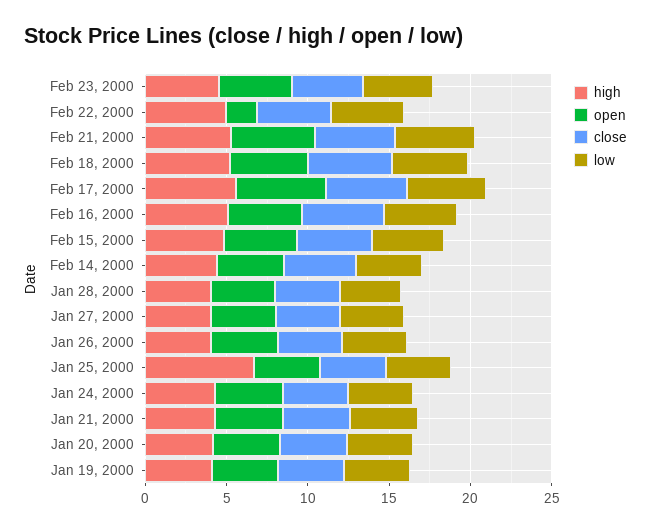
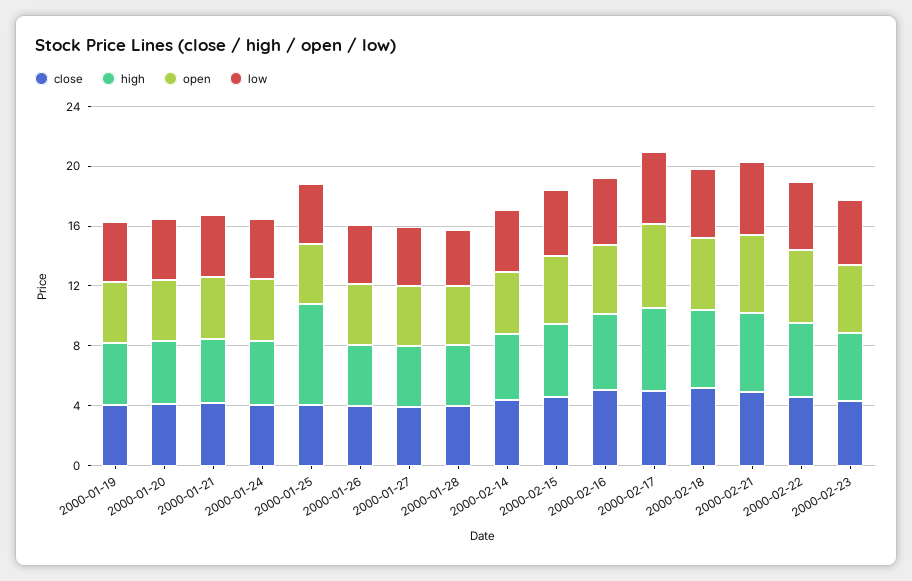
  {
    "high": {
      "Feb 23, 2000": 5,
      "Feb 22, 2000": 5,
      "Feb 21, 2000": 5,
      "Feb 18, 2000": 5,
      "Feb 17, 2000": 6,
      "Feb 16, 2000": 5,
      "Feb 15, 2000": 5,
      "Feb 14, 2000": 4,
      "Jan 28, 2000": 4,
      "Jan 27, 2000": 4,
      "Jan 26, 2000": 4,
      "Jan 25, 2000": 7,
      "Jan 24, 2000": 4,
      "Jan 21, 2000": 4,
      "Jan 20, 2000": 4,
      "Jan 19, 2000": 4
    },
    "open": {
      "Feb 23, 2000": 4,
-     "Feb 22, 2000": 2,
+     "Feb 22, 2000": 5,
      "Feb 21, 2000": 5,
      "Feb 18, 2000": 5,
      "Feb 17, 2000": 6,
      "Feb 16, 2000": 5,
      "Feb 15, 2000": 5,
      "Feb 14, 2000": 4,
      "Jan 28, 2000": 4,
      "Jan 27, 2000": 4,
      "Jan 26, 2000": 4,
      "Jan 25, 2000": 4,
      "Jan 24, 2000": 4,
      "Jan 21, 2000": 4,
      "Jan 20, 2000": 4,
      "Jan 19, 2000": 4
    },
    "close": {
      "Feb 23, 2000": 4,
      "Feb 22, 2000": 5,
      "Feb 21, 2000": 5,
      "Feb 18, 2000": 5,
      "Feb 17, 2000": 5,
      "Feb 16, 2000": 5,
      "Feb 15, 2000": 5,
      "Feb 14, 2000": 4,
      "Jan 28, 2000": 4,
      "Jan 27, 2000": 4,
      "Jan 26, 2000": 4,
      "Jan 25, 2000": 4,
      "Jan 24, 2000": 4,
      "Jan 21, 2000": 4,
      "Jan 20, 2000": 4,
      "Jan 19, 2000": 4
    },
    "low": {
      "Feb 23, 2000": 4,
      "Feb 22, 2000": 5,
      "Feb 21, 2000": 5,
      "Feb 18, 2000": 5,
      "Feb 17, 2000": 5,
      "Feb 16, 2000": 4,
      "Feb 15, 2000": 4,
      "Feb 14, 2000": 4,
      "Jan 28, 2000": 4,
      "Jan 27, 2000": 4,
      "Jan 26, 2000": 4,
      "Jan 25, 2000": 4,
      "Jan 24, 2000": 4,
      "Jan 21, 2000": 4,
      "Jan 20, 2000": 4,
      "Jan 19, 2000": 4
    }
  }

